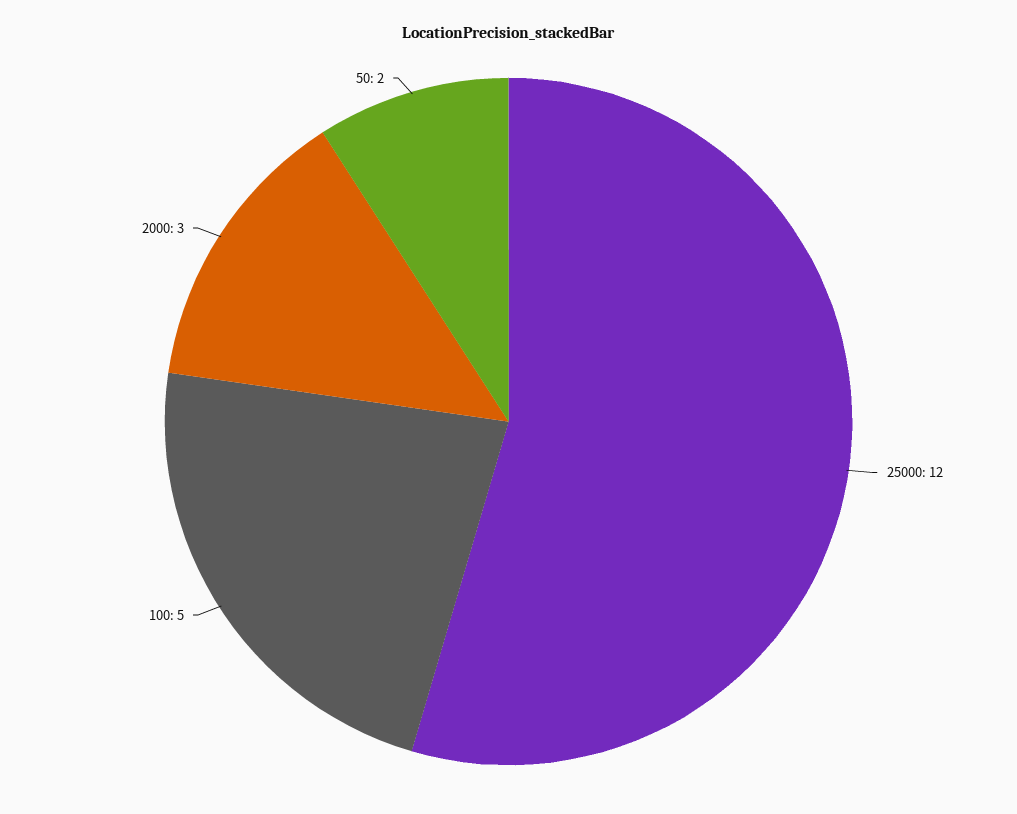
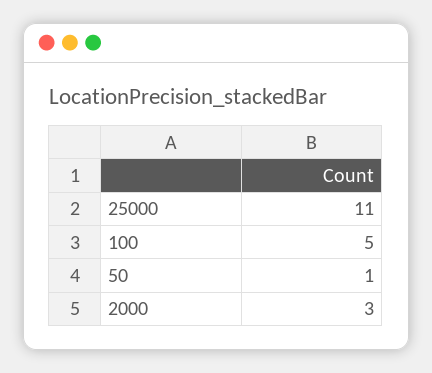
  {
-   "25000": 12,
+   "25000": 11,
    "100": 5,
    "2000": 3,
-   "50": 2
+   "50": 1
  }

